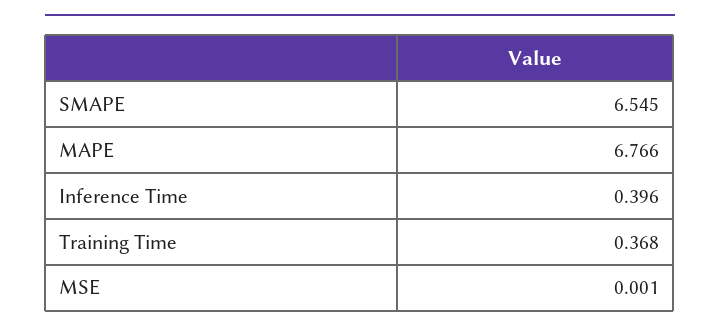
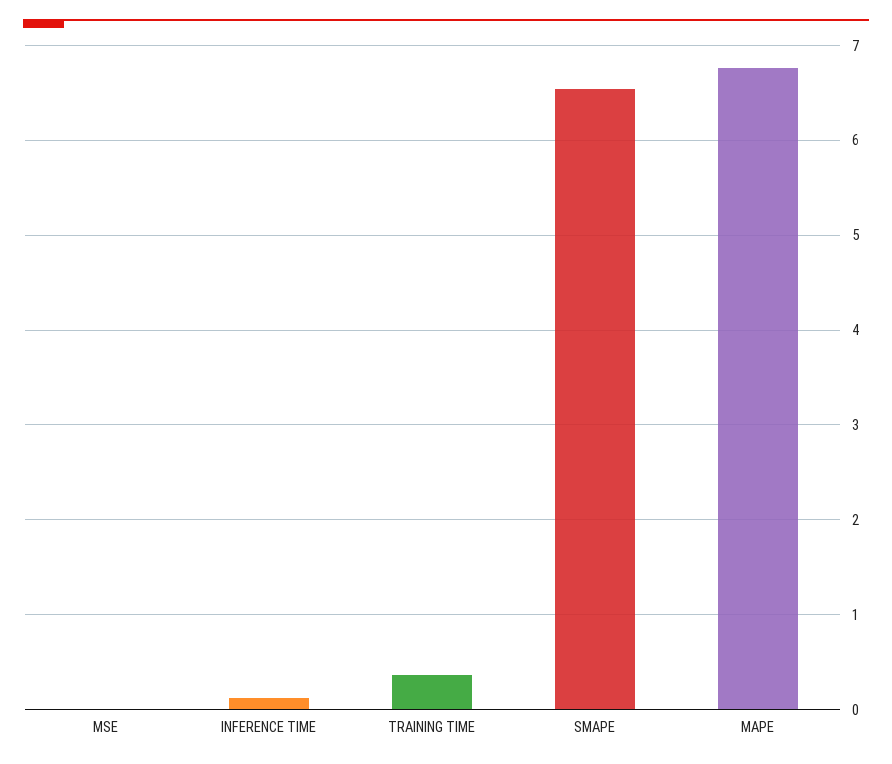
  {
    "SMAPE": 6.545,
    "MAPE": 6.766,
-   "Inference Time": 0.396,
+   "Inference Time": 0.1,
    "Training Time": 0.368,
    "MSE": 0.001
  }

